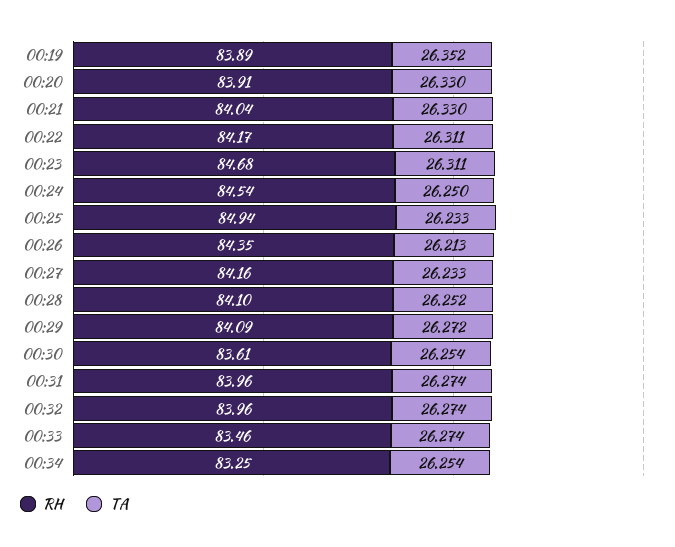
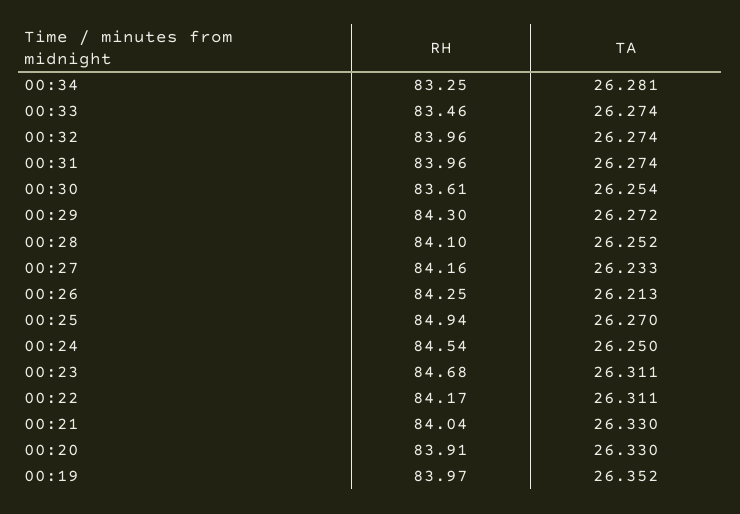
  {
    "RH": {
-     "00:19": 83.89,
+     "00:19": 83.97,
      "00:20": 83.91,
      "00:21": 84.04,
      "00:22": 84.17,
      "00:23": 84.68,
      "00:24": 84.54,
      "00:25": 84.94,
-     "00:26": 84.35,
+     "00:26": 84.25,
      "00:27": 84.16,
      "00:28": 84.1,
-     "00:29": 84.09,
+     "00:29": 84.3,
      "00:30": 83.61,
      "00:31": 83.96,
      "00:32": 83.96,
      "00:33": 83.46,
      "00:34": 83.25
    },
    "TA": {
      "00:19": 26.352,
      "00:20": 26.33,
      "00:21": 26.33,
      "00:22": 26.311,
      "00:23": 26.311,
      "00:24": 26.25,
-     "00:25": 26.233,
+     "00:25": 26.27,
      "00:26": 26.213,
      "00:27": 26.233,
      "00:28": 26.252,
      "00:29": 26.272,
      "00:30": 26.254,
      "00:31": 26.274,
      "00:32": 26.274,
      "00:33": 26.274,
-     "00:34": 26.254
+     "00:34": 26.281
    }
  }

